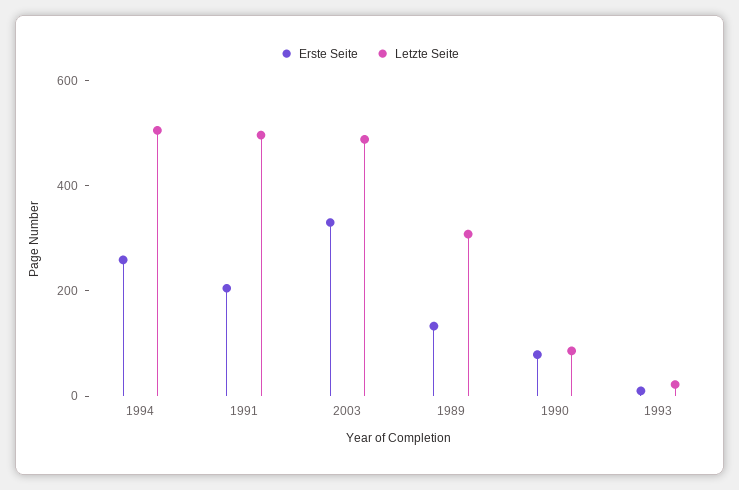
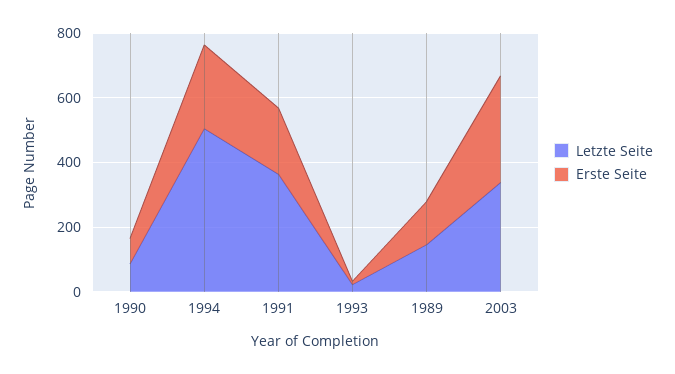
  {
    "Erste Seite": {
      "1994": 250,
      "1991": 200,
      "2003": 350,
      "1989": 150,
      "1990": 100,
      "1993": 0
    },
    "Letzte Seite": {
      "1994": 500,
-     "1991": 500,
+     "1991": 350,
-     "2003": 500,
+     "2003": 350,
-     "1989": 300,
+     "1989": 150,
      "1990": 100,
      "1993": 0
    }
  }

